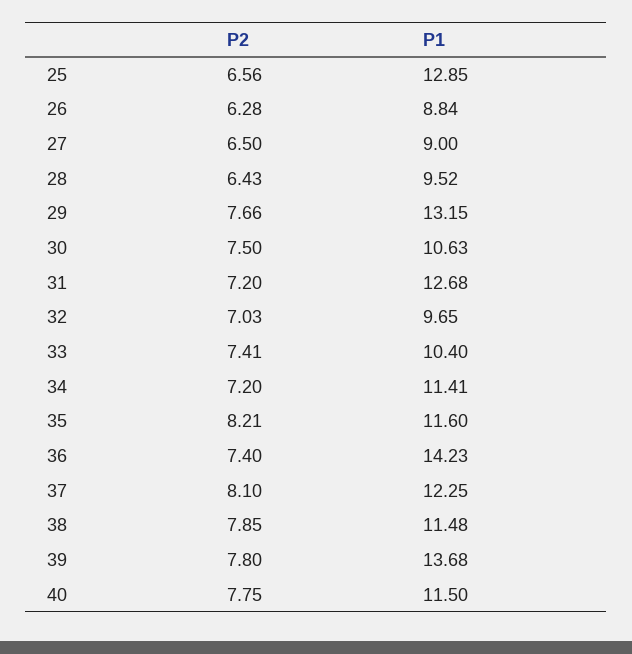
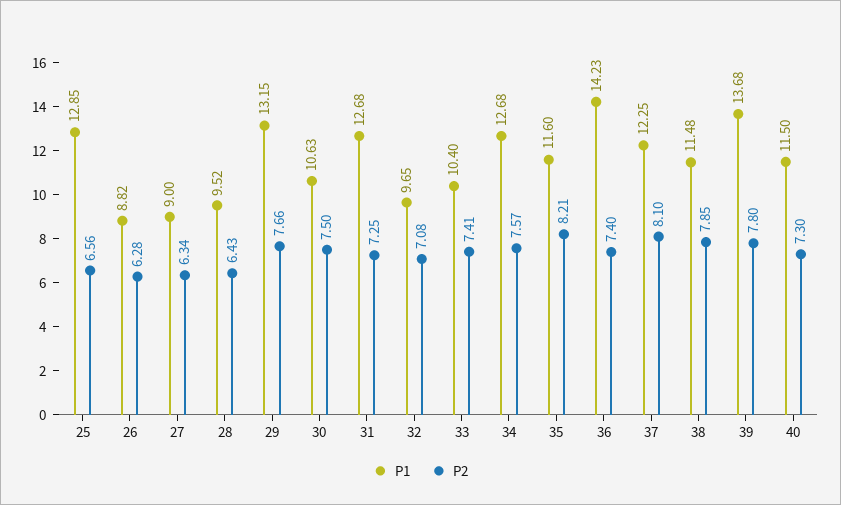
  {
    "P2": {
      "25": 6.56,
      "26": 6.28,
-     "27": 6.5,
+     "27": 6.34,
      "28": 6.43,
      "29": 7.66,
      "30": 7.5,
-     "31": 7.2,
+     "31": 7.25,
-     "32": 7.03,
+     "32": 7.08,
      "33": 7.41,
-     "34": 7.2,
+     "34": 7.57,
      "35": 8.21,
      "36": 7.4,
      "37": 8.1,
      "38": 7.85,
      "39": 7.8,
-     "40": 7.75
+     "40": 7.3
    },
    "P1": {
      "25": 12.85,
-     "26": 8.84,
+     "26": 8.82,
      "27": 9,
      "28": 9.52,
      "29": 13.15,
      "30": 10.63,
      "31": 12.68,
      "32": 9.65,
      "33": 10.4,
-     "34": 11.41,
+     "34": 12.68,
      "35": 11.6,
      "36": 14.23,
      "37": 12.25,
      "38": 11.48,
      "39": 13.68,
      "40": 11.5
    }
  }

